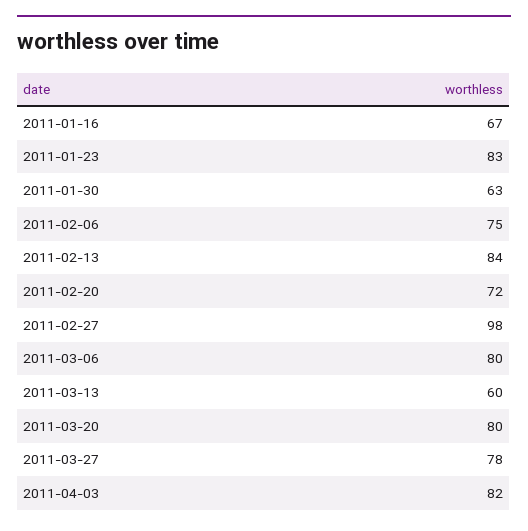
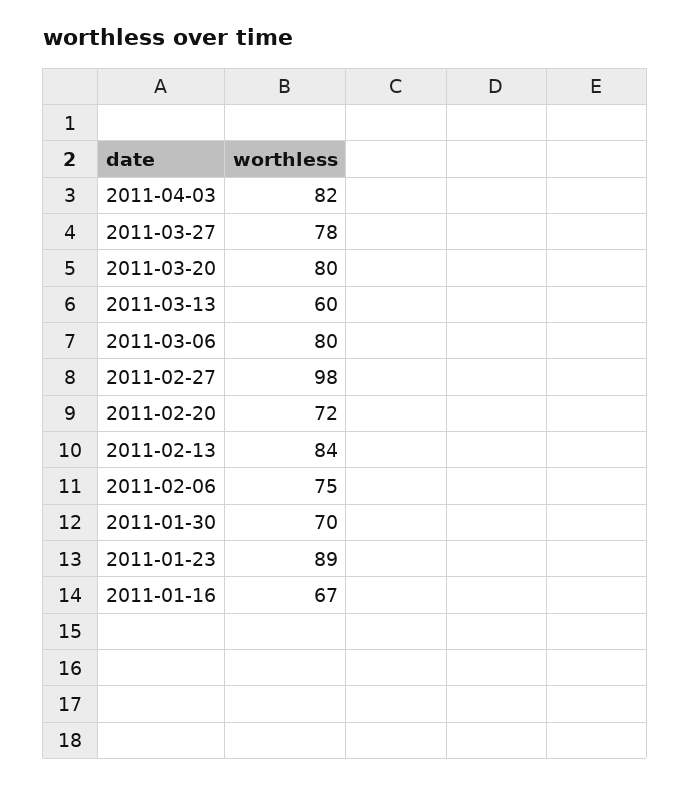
  {
    "2011-01-16": 67,
-   "2011-01-23": 83,
+   "2011-01-23": 89,
-   "2011-01-30": 63,
+   "2011-01-30": 70,
    "2011-02-06": 75,
    "2011-02-13": 84,
    "2011-02-20": 72,
    "2011-02-27": 98,
    "2011-03-06": 80,
    "2011-03-13": 60,
    "2011-03-20": 80,
    "2011-03-27": 78,
    "2011-04-03": 82
  }

